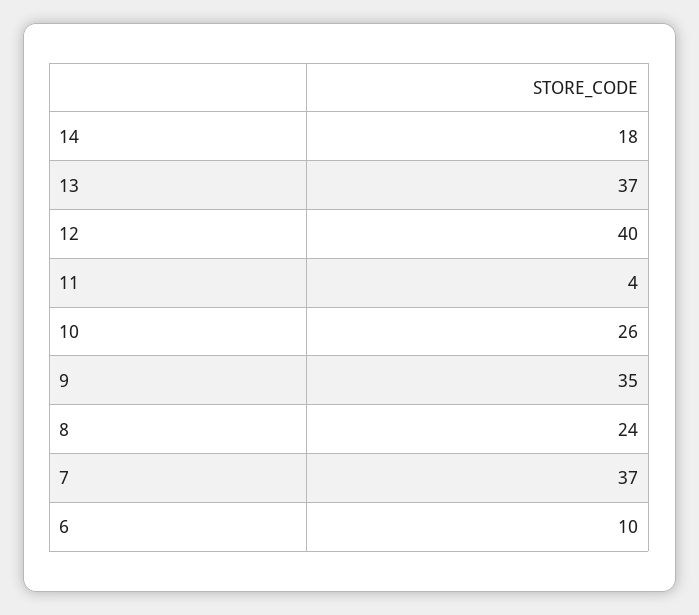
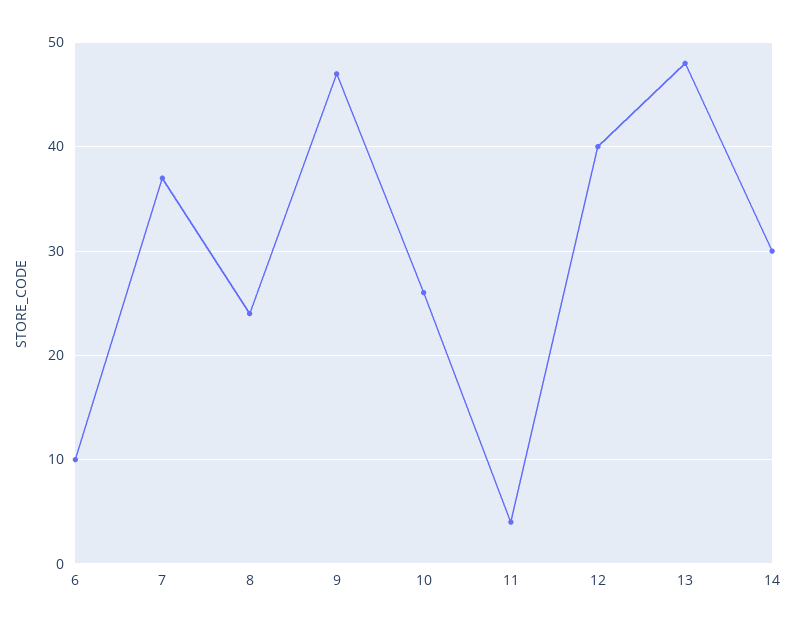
  {
-   "14": 18,
+   "14": 30,
-   "13": 37,
+   "13": 48,
    "12": 40,
    "11": 4,
    "10": 26,
-   "9": 35,
+   "9": 47,
    "8": 24,
    "7": 37,
    "6": 10
  }

